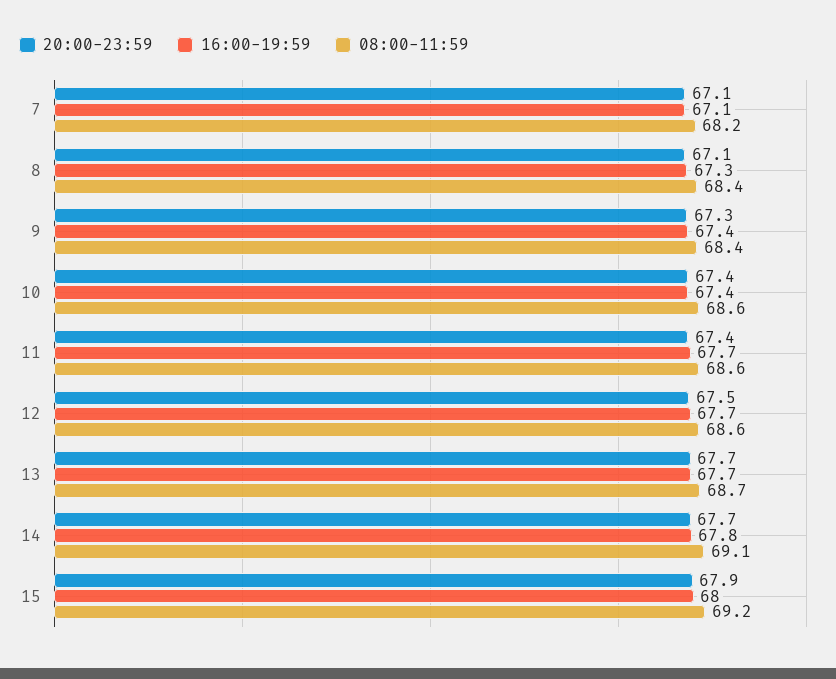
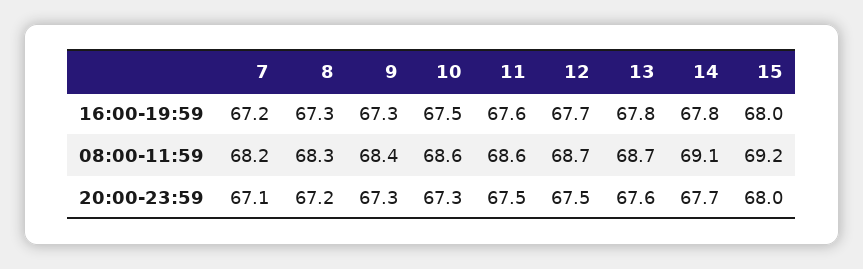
  {
    "20:00-23:59": {
      "7": 67.1,
-     "8": 67.1,
+     "8": 67.2,
      "9": 67.3,
-     "10": 67.4,
+     "10": 67.3,
-     "11": 67.4,
+     "11": 67.5,
      "12": 67.5,
-     "13": 67.7,
+     "13": 67.6,
      "14": 67.7,
-     "15": 67.9
+     "15": 68
    },
    "16:00-19:59": {
-     "7": 67.1,
+     "7": 67.2,
      "8": 67.3,
-     "9": 67.4,
+     "9": 67.3,
-     "10": 67.4,
+     "10": 67.5,
-     "11": 67.7,
+     "11": 67.6,
      "12": 67.7,
-     "13": 67.7,
+     "13": 67.8,
      "14": 67.8,
      "15": 68
    },
    "08:00-11:59": {
      "7": 68.2,
-     "8": 68.4,
+     "8": 68.3,
      "9": 68.4,
      "10": 68.6,
      "11": 68.6,
-     "12": 68.6,
+     "12": 68.7,
      "13": 68.7,
      "14": 69.1,
      "15": 69.2
    }
  }

